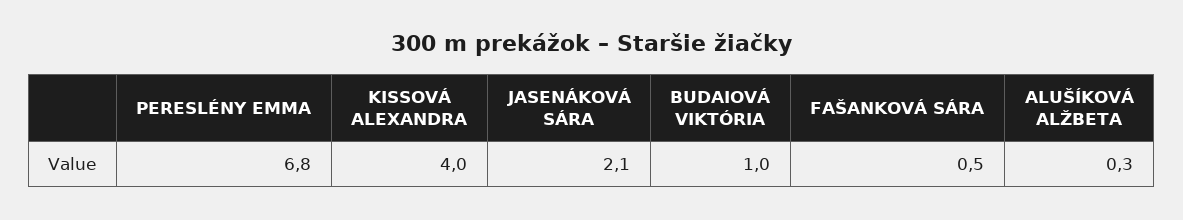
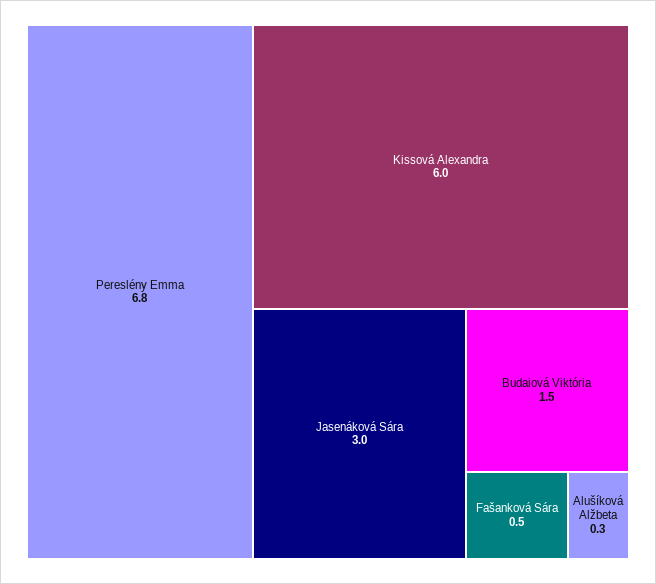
  {
    "PERESLÉNY EMMA": 6.8,
-   "KISSOVÁ ALEXANDRA": 4,
+   "KISSOVÁ ALEXANDRA": 6,
-   "JASENÁKOVÁ SÁRA": 2.1,
+   "JASENÁKOVÁ SÁRA": 3,
-   "BUDAIOVÁ VIKTÓRIA": 1,
+   "BUDAIOVÁ VIKTÓRIA": 1.5,
    "FAŠANKOVÁ SÁRA": 0.5,
    "ALUŠÍKOVÁ ALŽBETA": 0.3
  }

